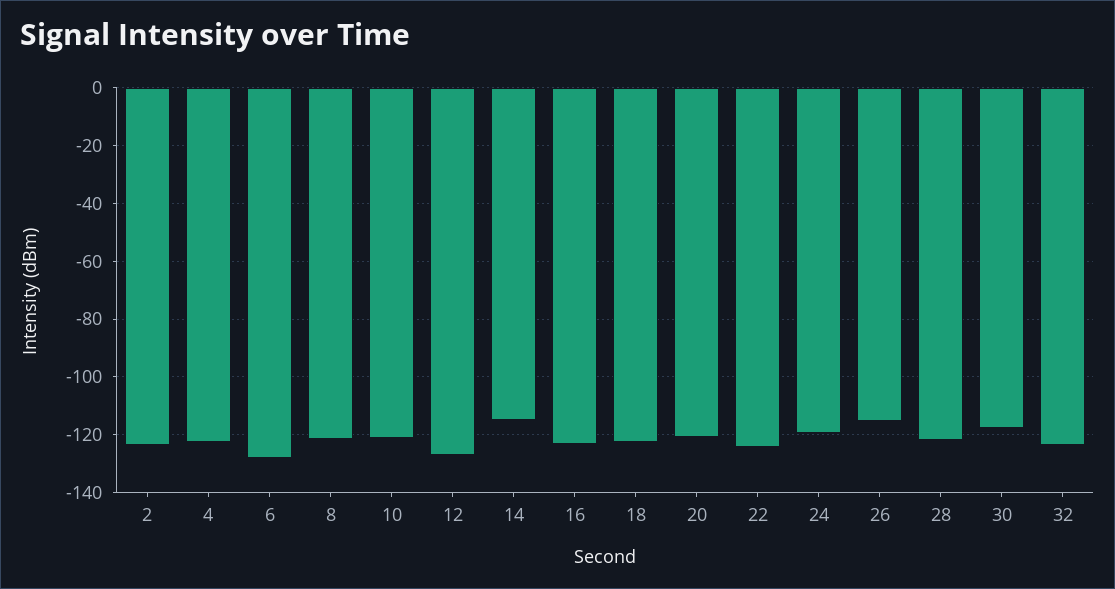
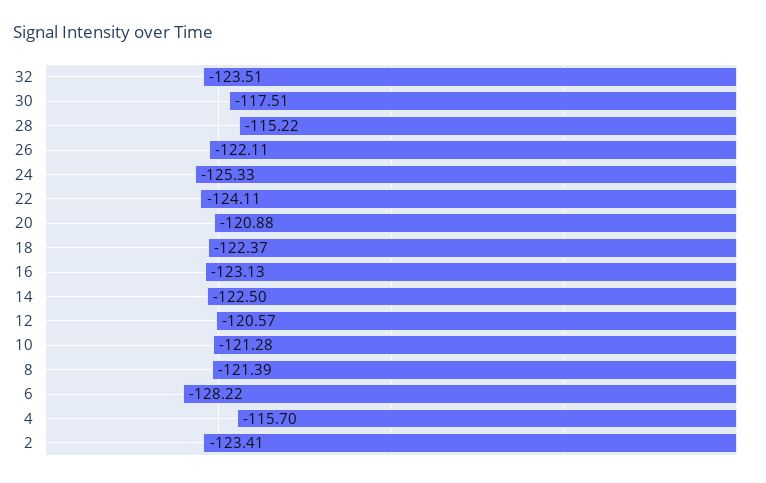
  {
    "2": -123.41,
-   "4": -122.5,
+   "4": -115.7,
    "6": -128.22,
    "8": -121.39,
    "10": -121.28,
-   "12": -127.5,
+   "12": -120.57,
-   "14": -115,
+   "14": -122.5,
    "16": -123.13,
    "18": -122.37,
    "20": -120.88,
    "22": -124.11,
-   "24": -120,
+   "24": -125.33,
-   "26": -115,
+   "26": -122.11,
-   "28": -122.5,
+   "28": -115.22,
    "30": -117.51,
    "32": -123.51
  }

